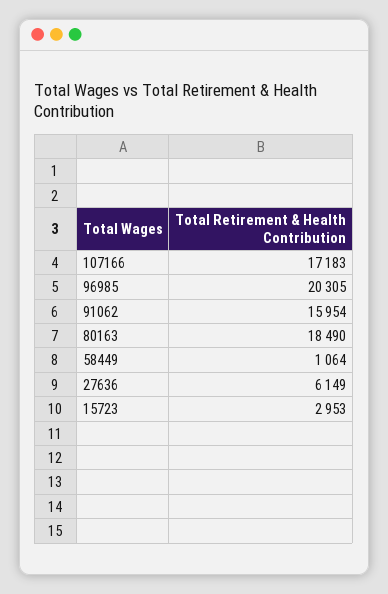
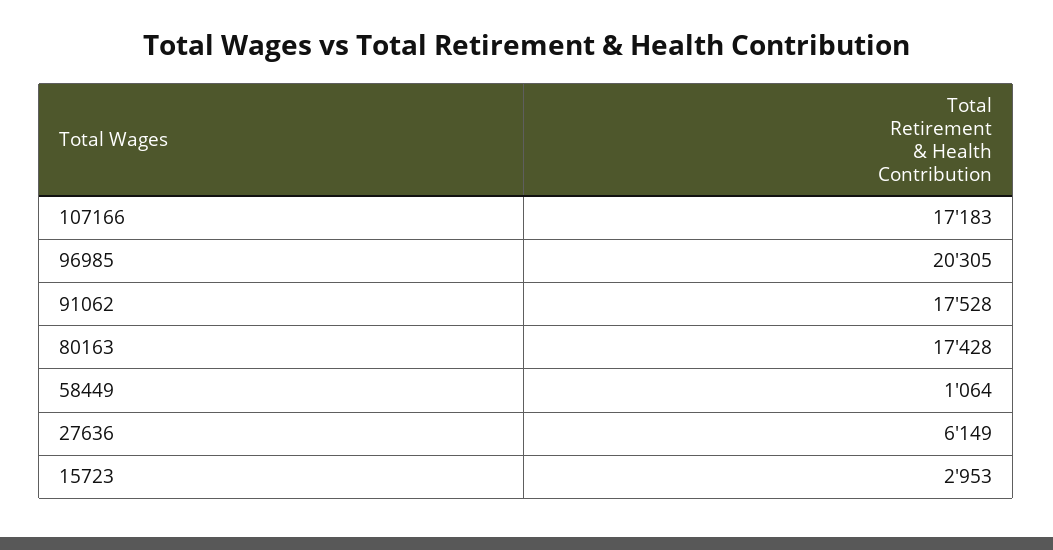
  {
    "107166": 17183,
    "96985": 20305,
-   "91062": 15954,
+   "91062": 17528,
-   "80163": 18490,
+   "80163": 17428,
    "58449": 1064,
    "27636": 6149,
    "15723": 2953
  }

